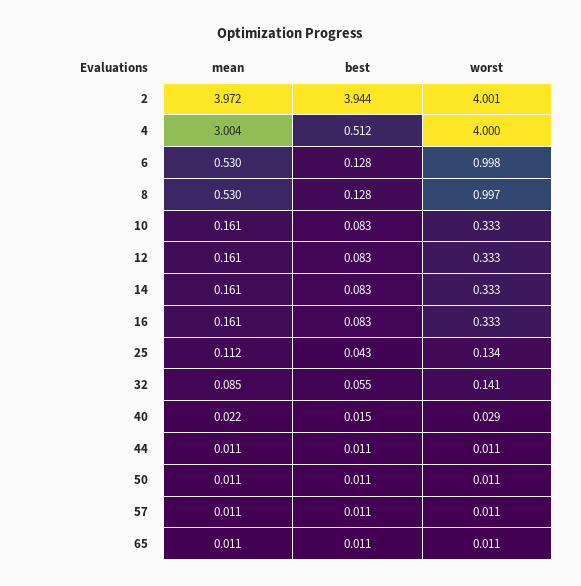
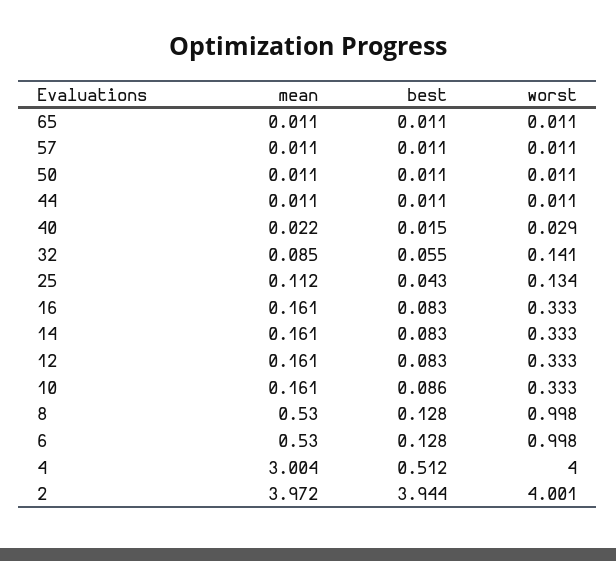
  {
    "mean": {
      "2": 3.972,
      "4": 3.004,
      "6": 0.53,
      "8": 0.53,
      "10": 0.161,
      "12": 0.161,
      "14": 0.161,
      "16": 0.161,
      "25": 0.112,
      "32": 0.085,
      "40": 0.022,
      "44": 0.011,
      "50": 0.011,
      "57": 0.011,
      "65": 0.011
    },
    "best": {
      "2": 3.944,
      "4": 0.512,
      "6": 0.128,
      "8": 0.128,
-     "10": 0.083,
+     "10": 0.086,
      "12": 0.083,
      "14": 0.083,
      "16": 0.083,
      "25": 0.043,
      "32": 0.055,
      "40": 0.015,
      "44": 0.011,
      "50": 0.011,
      "57": 0.011,
      "65": 0.011
    },
    "worst": {
      "2": 4.001,
      "4": 4,
      "6": 0.998,
-     "8": 0.997,
+     "8": 0.998,
      "10": 0.333,
      "12": 0.333,
      "14": 0.333,
      "16": 0.333,
      "25": 0.134,
      "32": 0.141,
      "40": 0.029,
      "44": 0.011,
      "50": 0.011,
      "57": 0.011,
      "65": 0.011
    }
  }

